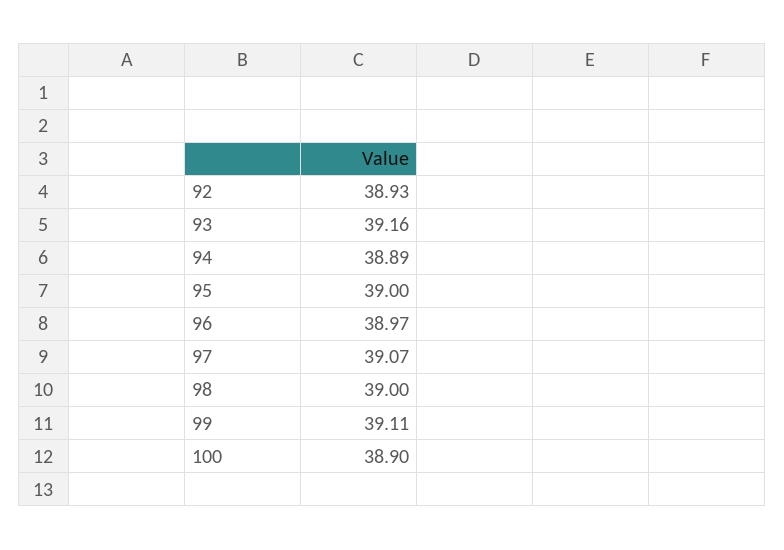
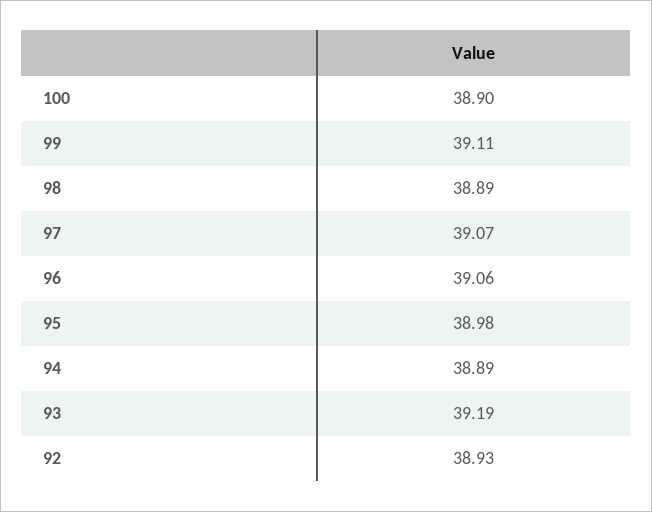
  {
    "92": 38.93,
-   "93": 39.16,
+   "93": 39.19,
    "94": 38.89,
-   "95": 39,
+   "95": 38.98,
-   "96": 38.97,
+   "96": 39.06,
    "97": 39.07,
-   "98": 39,
+   "98": 38.89,
    "99": 39.11,
    "100": 38.9
  }

